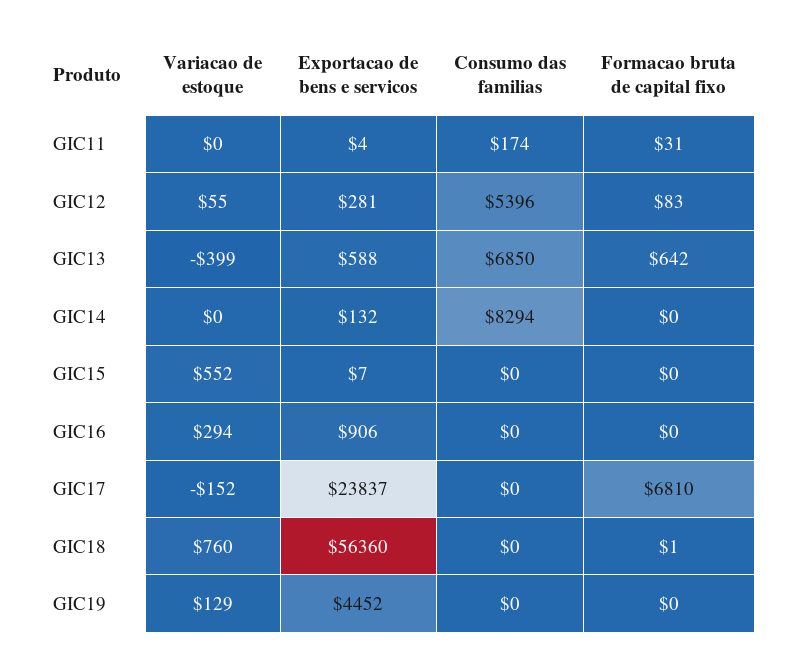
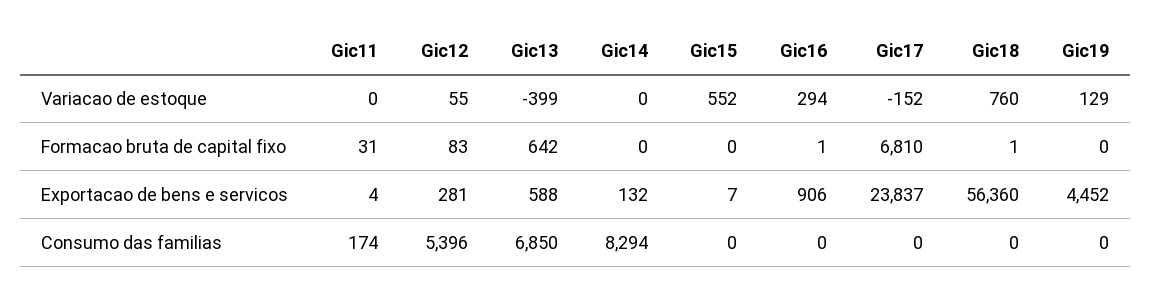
  {
    "Variacao de estoque": {
      "GIC11": 0,
      "GIC12": 55,
      "GIC13": -399,
      "GIC14": 0,
      "GIC15": 552,
      "GIC16": 294,
      "GIC17": -152,
      "GIC18": 760,
      "GIC19": 129
    },
    "Exportacao de bens e servicos": {
      "GIC11": 4,
      "GIC12": 281,
      "GIC13": 588,
      "GIC14": 132,
      "GIC15": 7,
      "GIC16": 906,
      "GIC17": 23837,
      "GIC18": 56360,
      "GIC19": 4452
    },
    "Consumo das familias": {
      "GIC11": 174,
      "GIC12": 5396,
      "GIC13": 6850,
      "GIC14": 8294,
      "GIC15": 0,
      "GIC16": 0,
      "GIC17": 0,
      "GIC18": 0,
      "GIC19": 0
    },
    "Formacao bruta de capital fixo": {
      "GIC11": 31,
      "GIC12": 83,
      "GIC13": 642,
      "GIC14": 0,
      "GIC15": 0,
-     "GIC16": 0,
+     "GIC16": 1,
      "GIC17": 6810,
      "GIC18": 1,
      "GIC19": 0
    }
  }

